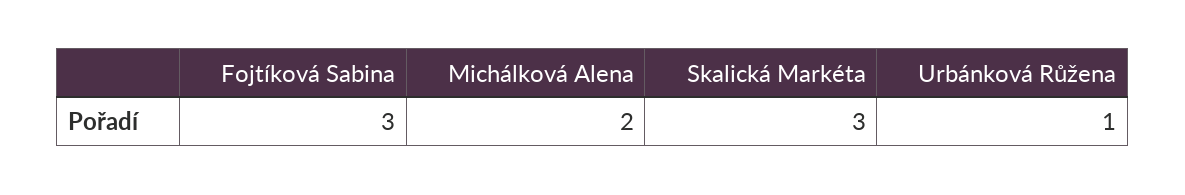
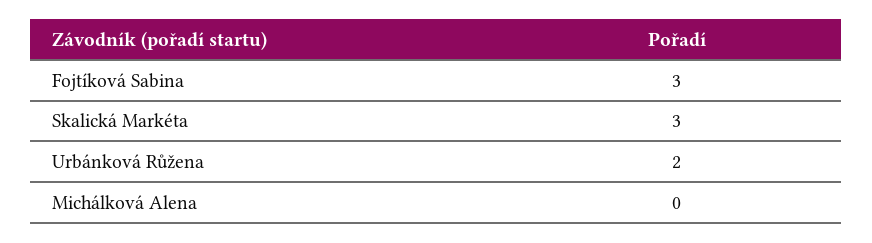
  {
    "Fojtíková Sabina": 3,
-   "Michálková Alena": 2,
+   "Michálková Alena": 0,
    "Skalická Markéta": 3,
-   "Urbánková Růžena": 1
+   "Urbánková Růžena": 2
  }

